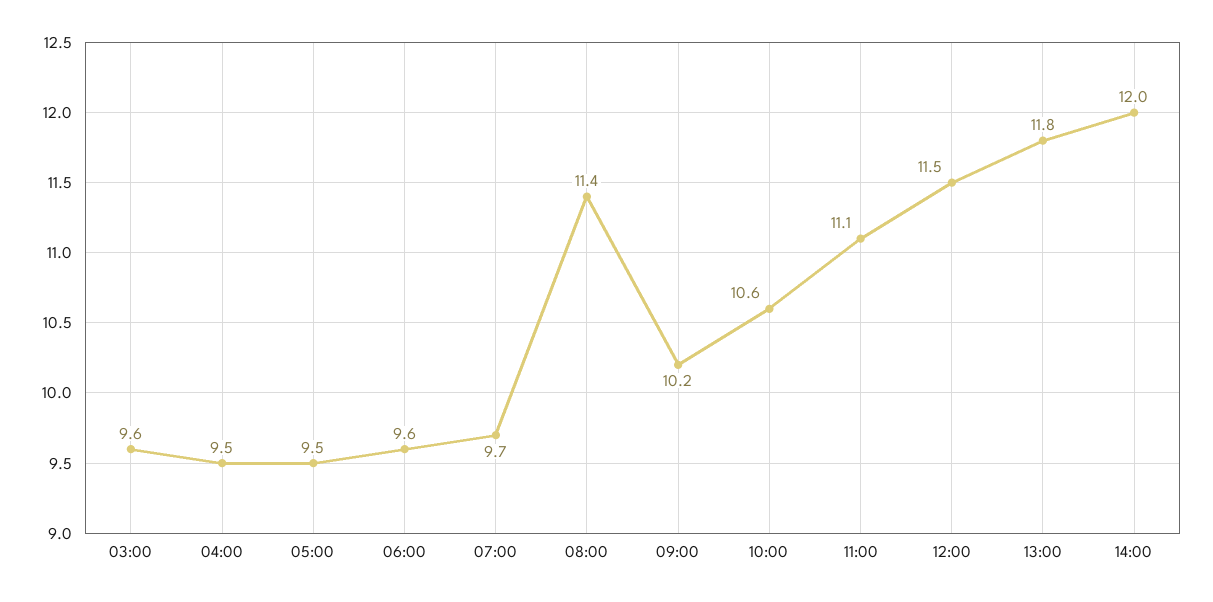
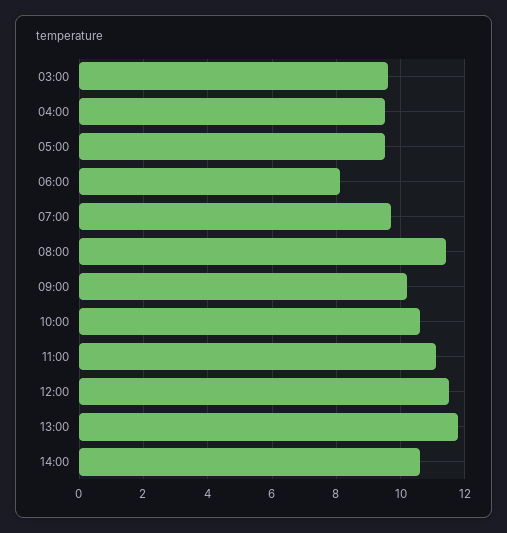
  {
    "03:00": 9.6,
    "04:00": 9.5,
    "05:00": 9.5,
-   "06:00": 9.6,
+   "06:00": 8,
    "07:00": 9.7,
    "08:00": 11.4,
    "09:00": 10.2,
    "10:00": 10.6,
    "11:00": 11.1,
    "12:00": 11.5,
    "13:00": 11.8,
-   "14:00": 12
+   "14:00": 10.5
  }

